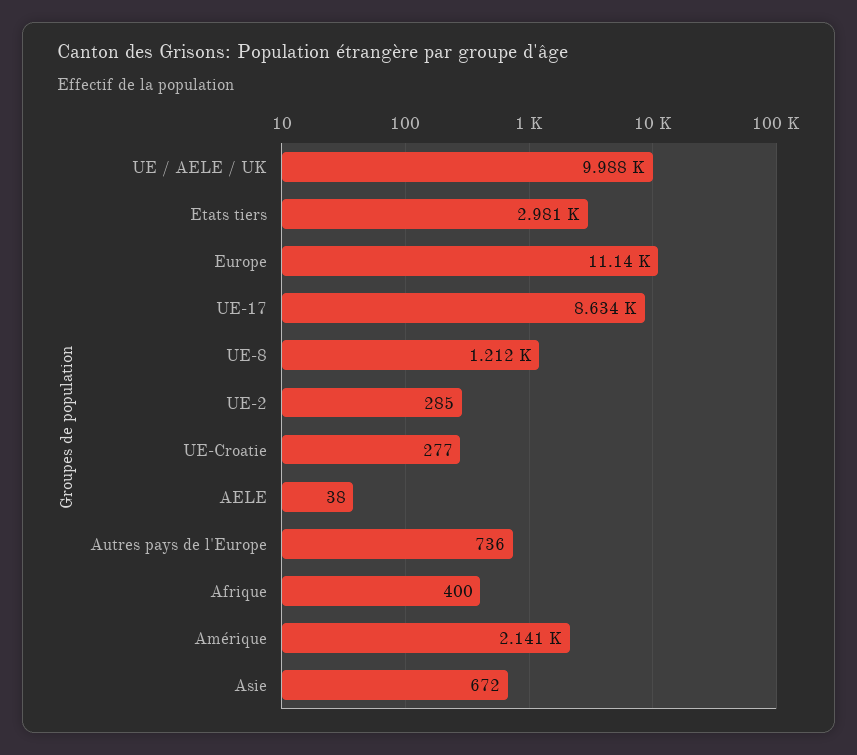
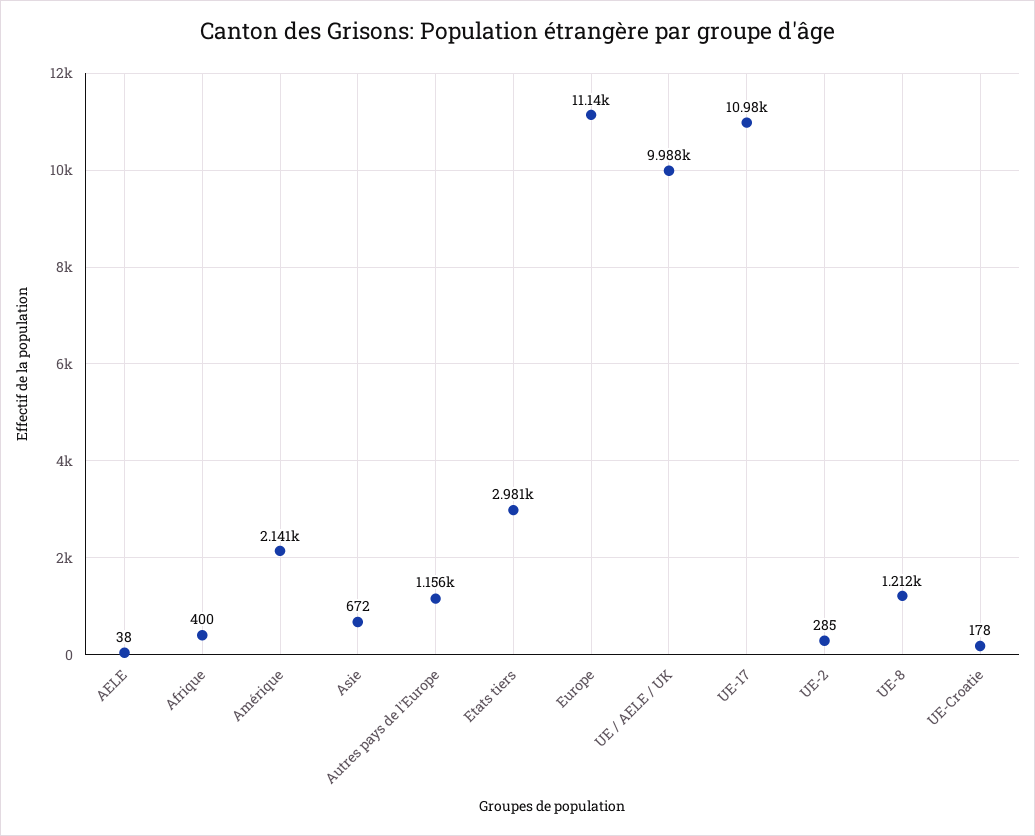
  {
    "UE / AELE / UK": 9988,
    "Etats tiers": 2981,
    "Europe": 11140,
-   "UE-17": 8634,
+   "UE-17": 10980,
    "UE-8": 1212,
    "UE-2": 285,
-   "UE-Croatie": 277,
+   "UE-Croatie": 178,
    "AELE": 38,
-   "Autres pays de l'Europe": 736,
+   "Autres pays de l'Europe": 1156,
    "Afrique": 400,
    "Amérique": 2141,
    "Asie": 672
  }

